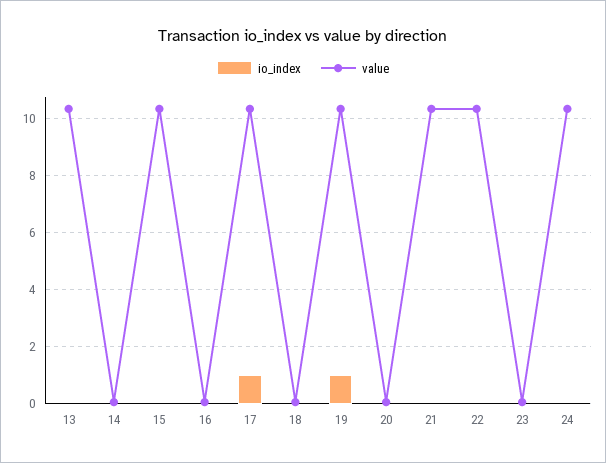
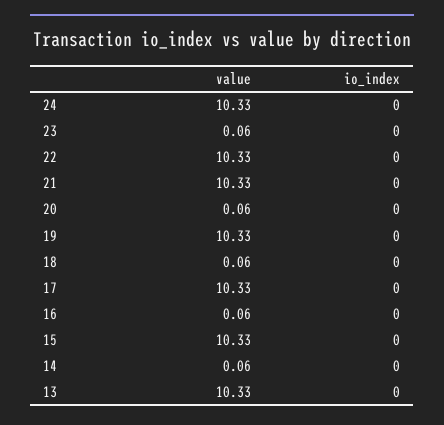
  {
    "io_index": {
      "13": 0,
      "14": 0,
      "15": 0,
      "16": 0,
-     "17": 1,
+     "17": 0,
      "18": 0,
-     "19": 1,
+     "19": 0,
      "20": 0,
      "21": 0,
      "22": 0,
      "23": 0,
      "24": 0
    },
    "value": {
      "13": 10.33,
      "14": 0.06,
      "15": 10.33,
      "16": 0.06,
      "17": 10.33,
      "18": 0.06,
      "19": 10.33,
      "20": 0.06,
      "21": 10.33,
      "22": 10.33,
      "23": 0.06,
      "24": 10.33
    }
  }

